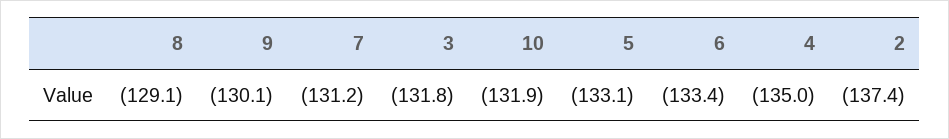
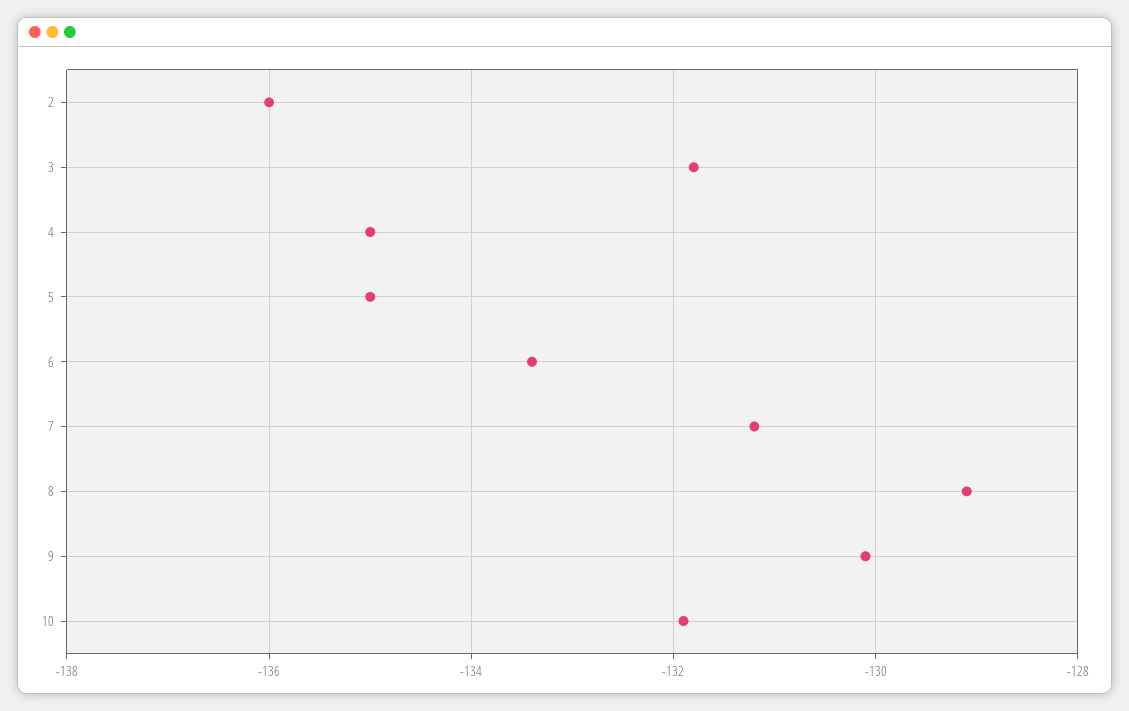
  {
    "8": -129.1,
    "9": -130.1,
    "7": -131.2,
    "3": -131.8,
    "10": -131.9,
-   "5": -133.1,
+   "5": -135,
    "6": -133.4,
    "4": -135,
-   "2": -137.4
+   "2": -136
  }

